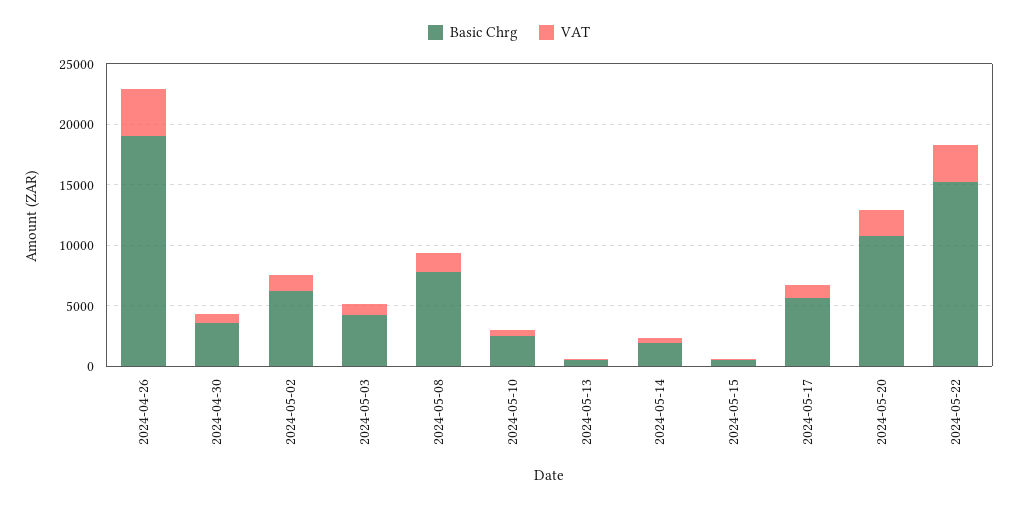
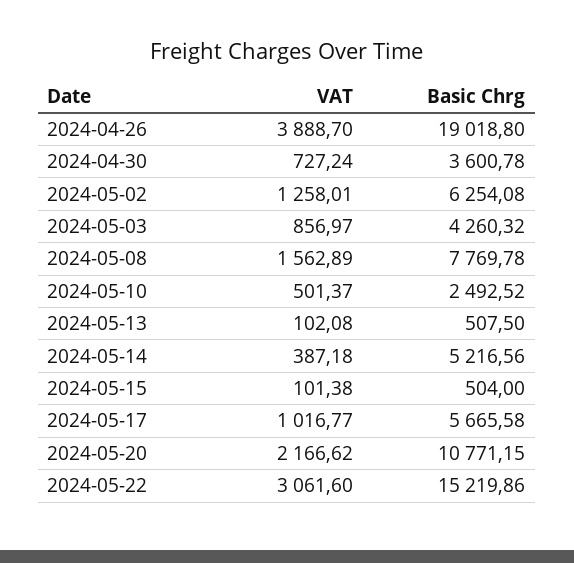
  {
    "Basic Chrg": {
      "2024-04-26": 19018.8,
      "2024-04-30": 3600.78,
      "2024-05-02": 6254.08,
      "2024-05-03": 4260.32,
      "2024-05-08": 7769.78,
      "2024-05-10": 2492.52,
      "2024-05-13": 507.5,
-     "2024-05-14": 2000,
+     "2024-05-14": 5216.56,
      "2024-05-15": 504,
      "2024-05-17": 5665.58,
      "2024-05-20": 10771.15,
      "2024-05-22": 15219.86
    },
    "VAT": {
      "2024-04-26": 3888.7,
      "2024-04-30": 727.24,
      "2024-05-02": 1258.01,
      "2024-05-03": 856.97,
      "2024-05-08": 1562.89,
      "2024-05-10": 501.37,
      "2024-05-13": 102.08,
      "2024-05-14": 387.18,
      "2024-05-15": 101.38,
      "2024-05-17": 1016.77,
      "2024-05-20": 2166.62,
      "2024-05-22": 3061.6
    }
  }

